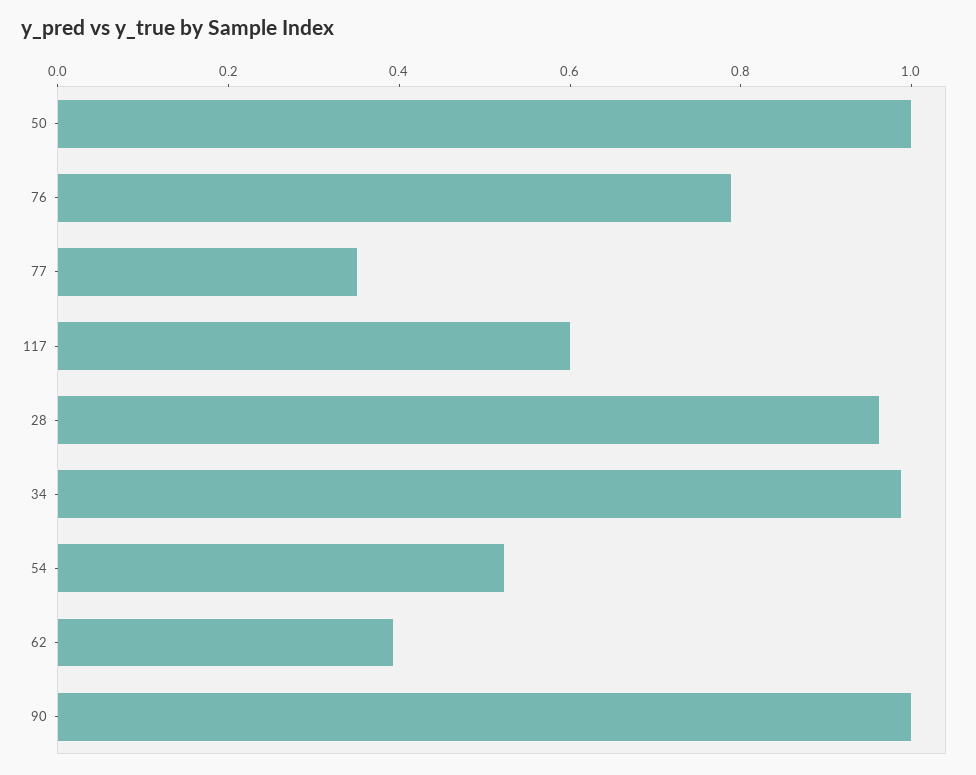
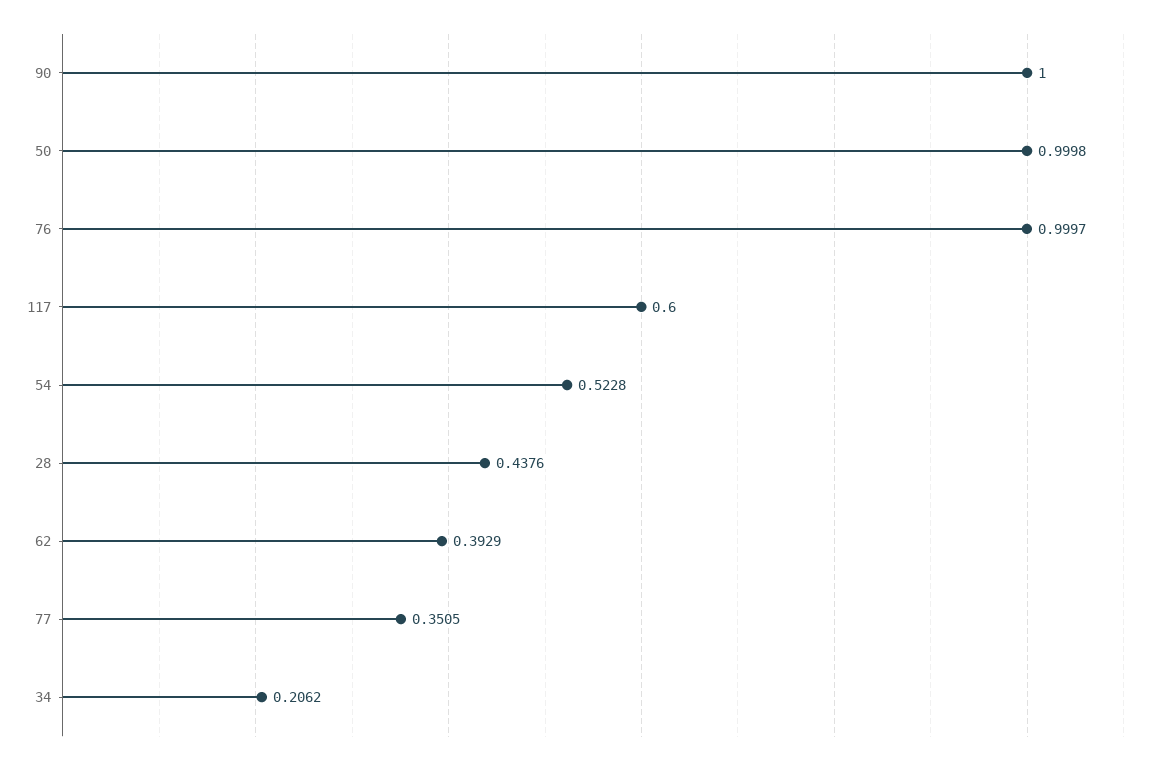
  {
    "50": 0.9998,
-   "76": 0.8,
+   "76": 0.9997,
    "77": 0.3505,
    "117": 0.6,
-   "28": 0.95,
+   "28": 0.4376,
-   "34": 1,
+   "34": 0.2062,
    "54": 0.5228,
    "62": 0.3929,
    "90": 1
  }

